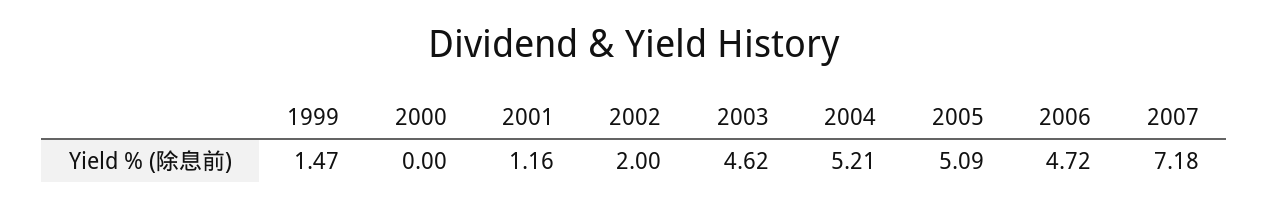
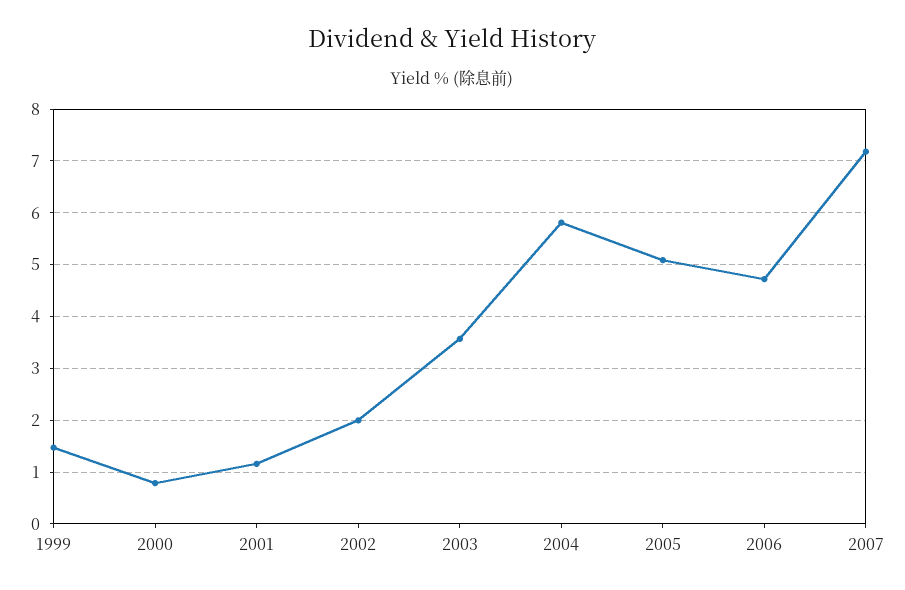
  {
    "1999": 1.47,
-   "2000": 0,
+   "2000": 0.8,
    "2001": 1.16,
    "2002": 2,
-   "2003": 4.62,
+   "2003": 3.6,
-   "2004": 5.21,
+   "2004": 5.8,
    "2005": 5.09,
    "2006": 4.72,
    "2007": 7.18
  }

